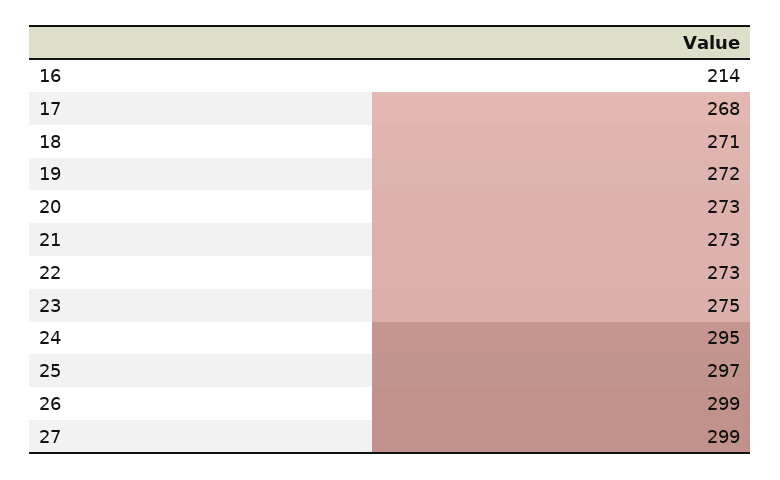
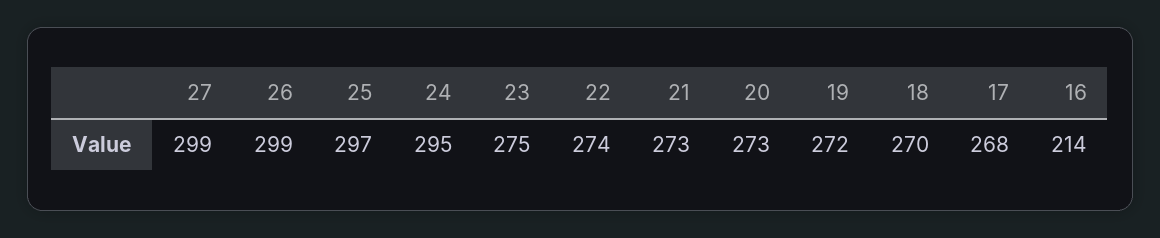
  {
    "16": 214,
    "17": 268,
-   "18": 271,
+   "18": 270,
    "19": 272,
    "20": 273,
    "21": 273,
-   "22": 273,
+   "22": 274,
    "23": 275,
    "24": 295,
    "25": 297,
    "26": 299,
    "27": 299
  }

